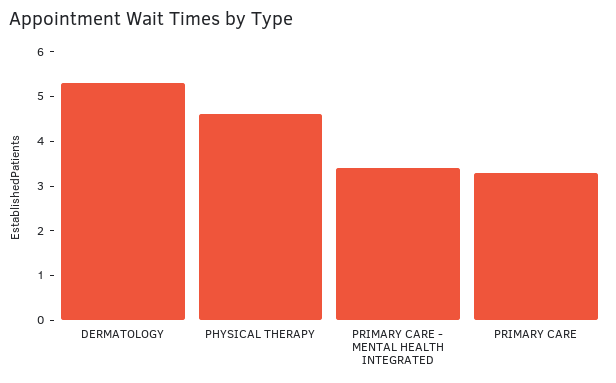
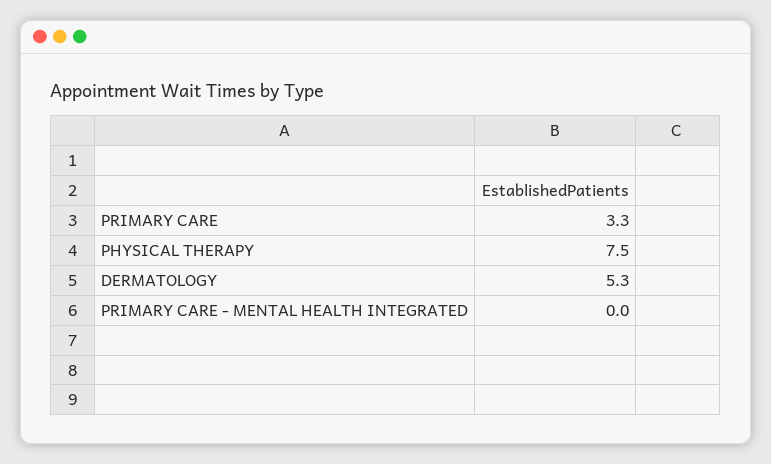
  {
    "DERMATOLOGY": 5.3,
-   "PHYSICAL THERAPY": 4.5,
+   "PHYSICAL THERAPY": 7.5,
-   "PRIMARY CARE - MENTAL HEALTH INTEGRATED": 3.5,
+   "PRIMARY CARE - MENTAL HEALTH INTEGRATED": 0,
    "PRIMARY CARE": 3.3
  }

